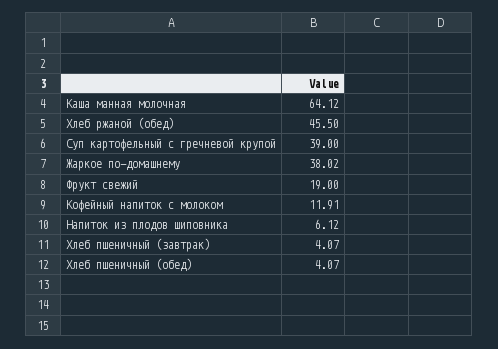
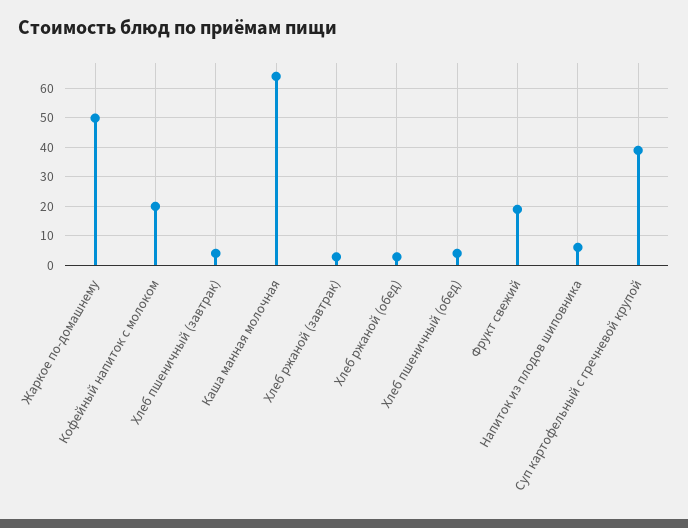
  {
    "Каша манная молочная": 64.12,
-   "Хлеб ржаной (обед)": 45.5,
+   "Хлеб ржаной (обед)": 2.5,
    "Суп картофельный с гречневой крупой": 39,
-   "Жаркое по-домашнему": 38.02,
+   "Жаркое по-домашнему": 50,
    "Фрукт свежий": 19,
-   "Кофейный напиток с молоком": 11.91,
+   "Кофейный напиток с молоком": 20,
    "Напиток из плодов шиповника": 6.12,
    "Хлеб пшеничный (завтрак)": 4.07,
-   "Хлеб пшеничный (обед)": 4.07
+   "Хлеб пшеничный (обед)": 4.07,
+   "Хлеб ржаной (завтрак)": 2.5
  }

